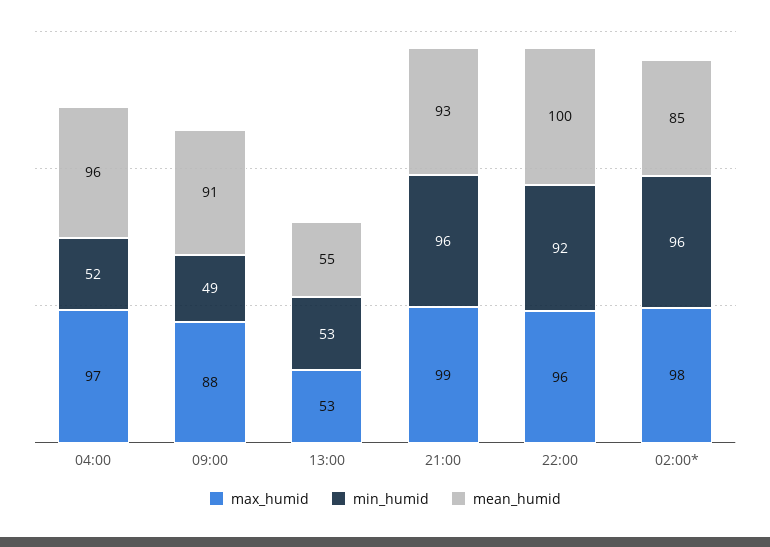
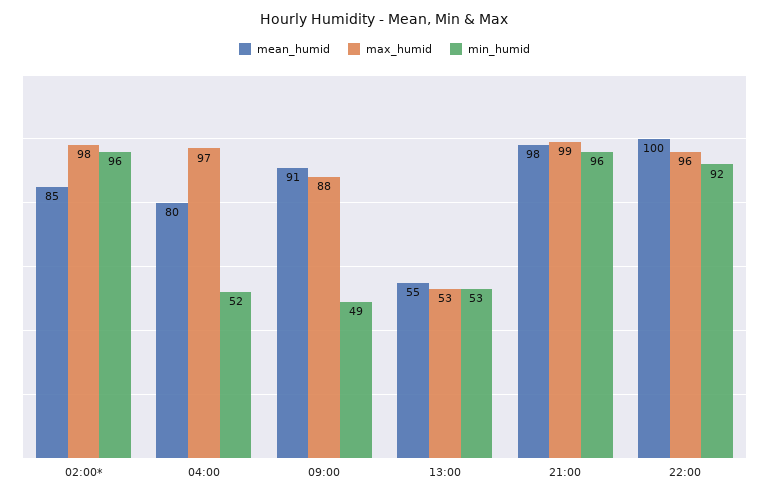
  {
    "max_humid": {
      "04:00": 97,
      "09:00": 88,
      "13:00": 53,
      "21:00": 99,
      "22:00": 96,
      "02:00*": 98
    },
    "min_humid": {
      "04:00": 52,
      "09:00": 49,
      "13:00": 53,
      "21:00": 96,
      "22:00": 92,
      "02:00*": 96
    },
    "mean_humid": {
-     "04:00": 96,
+     "04:00": 80,
      "09:00": 91,
      "13:00": 55,
-     "21:00": 93,
+     "21:00": 98,
      "22:00": 100,
      "02:00*": 85
    }
  }

